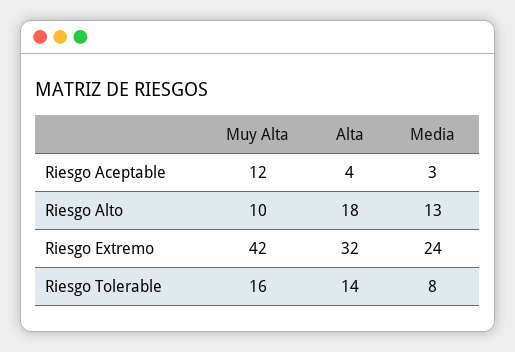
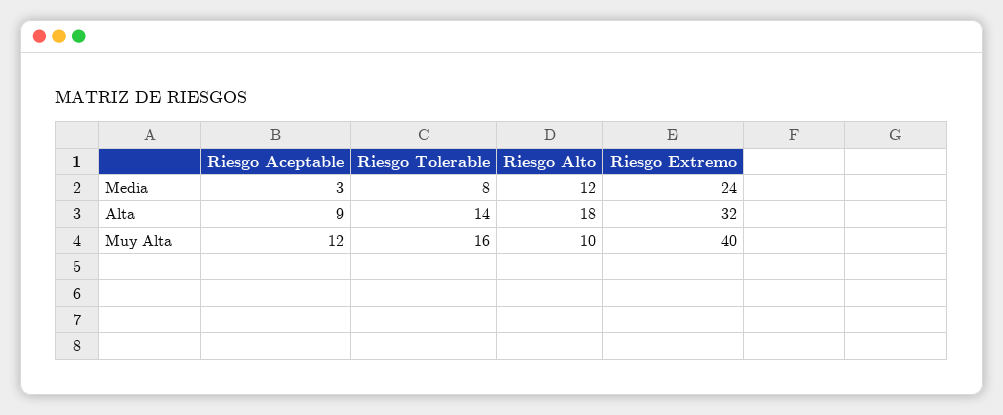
  {
    "Muy Alta": {
      "Riesgo Aceptable": 12,
      "Riesgo Alto": 10,
-     "Riesgo Extremo": 42,
+     "Riesgo Extremo": 40,
      "Riesgo Tolerable": 16
    },
    "Alta": {
-     "Riesgo Aceptable": 4,
+     "Riesgo Aceptable": 9,
      "Riesgo Alto": 18,
      "Riesgo Extremo": 32,
      "Riesgo Tolerable": 14
    },
    "Media": {
      "Riesgo Aceptable": 3,
-     "Riesgo Alto": 13,
+     "Riesgo Alto": 12,
      "Riesgo Extremo": 24,
      "Riesgo Tolerable": 8
    }
  }

